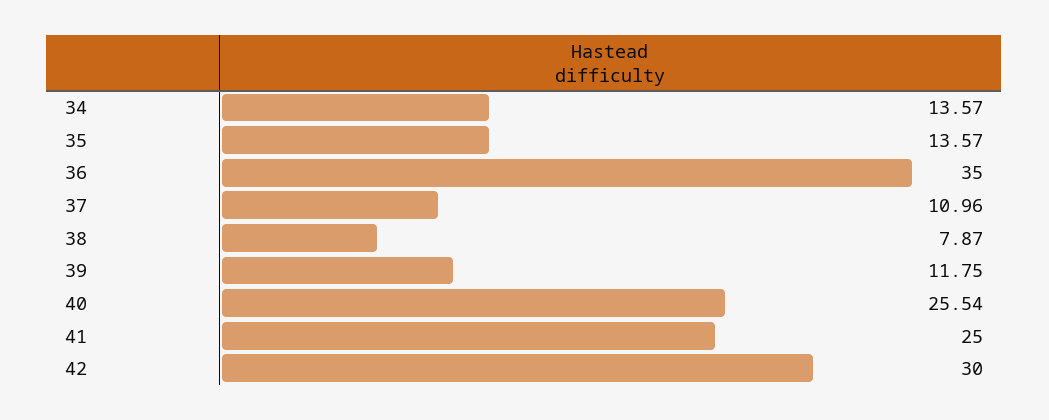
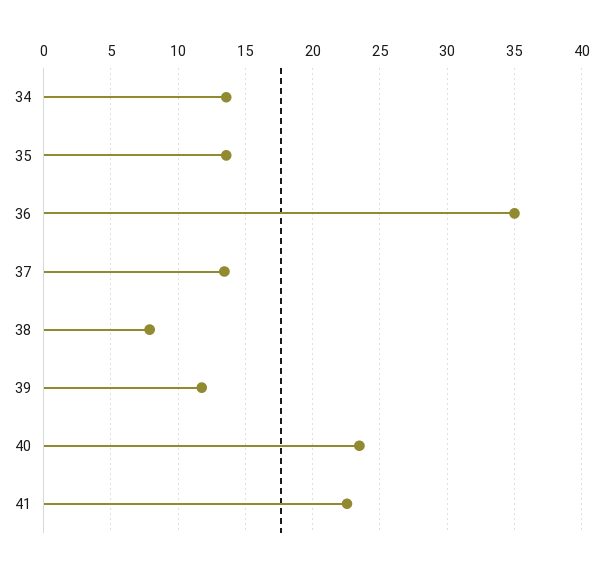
  {
    "34": 13.57,
    "35": 13.57,
    "36": 35,
-   "37": 10.96,
+   "37": 13.5,
    "38": 7.87,
    "39": 11.75,
-   "40": 25.54,
+   "40": 23.5,
-   "41": 25,
+   "41": 22.5
-   "42": 30
  }

